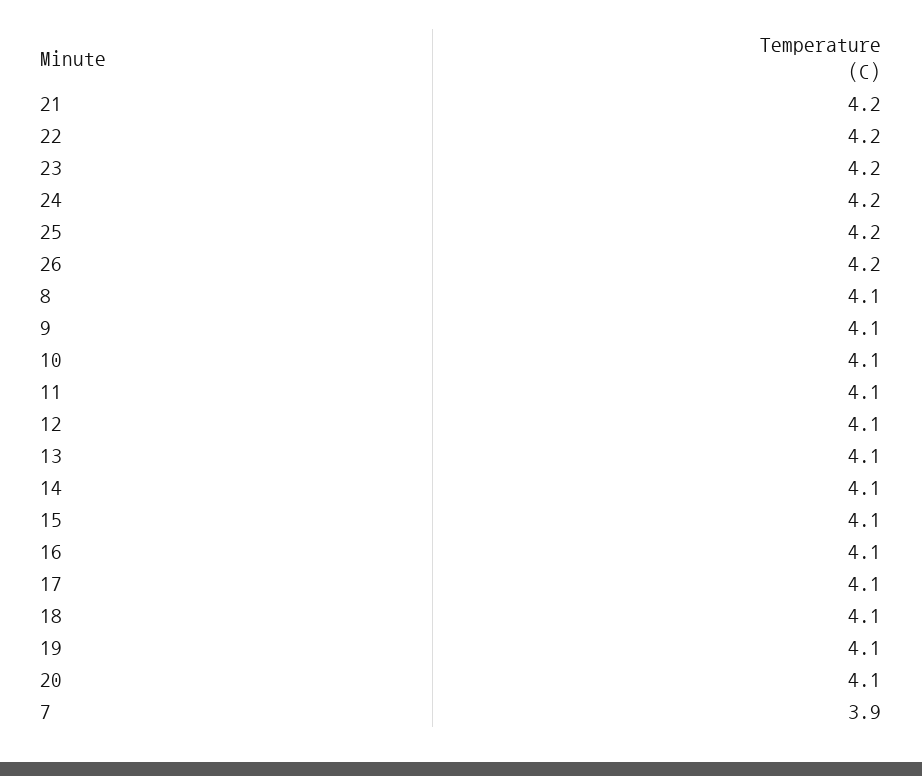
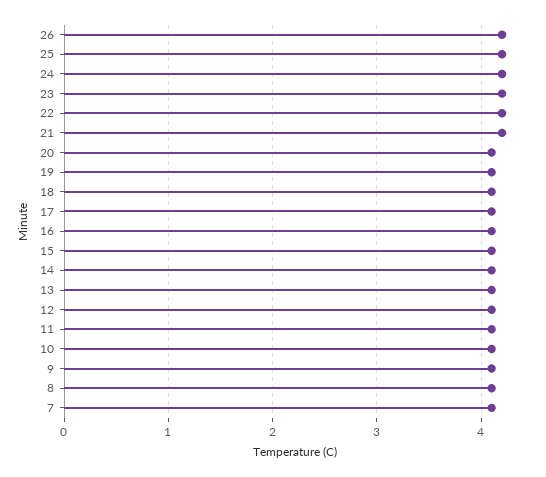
  {
    "21": 4.2,
    "22": 4.2,
    "23": 4.2,
    "24": 4.2,
    "25": 4.2,
    "26": 4.2,
    "8": 4.1,
    "9": 4.1,
    "10": 4.1,
    "11": 4.1,
    "12": 4.1,
    "13": 4.1,
    "14": 4.1,
    "15": 4.1,
    "16": 4.1,
    "17": 4.1,
    "18": 4.1,
    "19": 4.1,
    "20": 4.1,
-   "7": 3.9
+   "7": 4.1
  }

